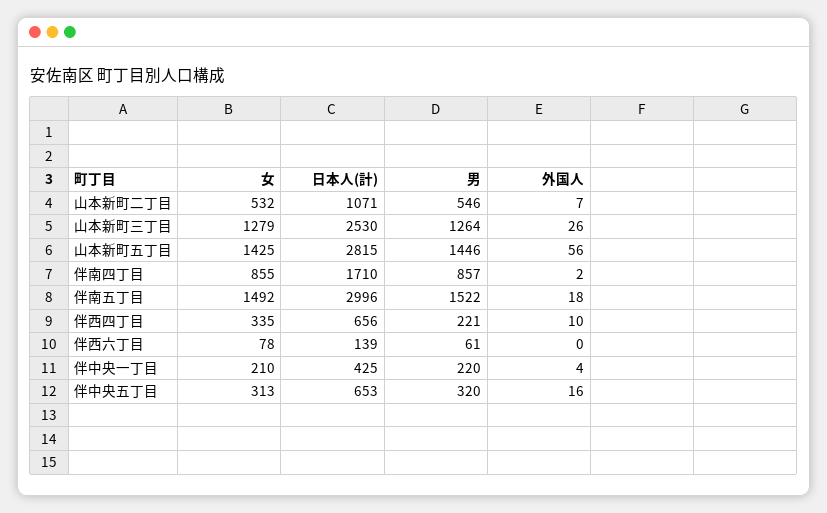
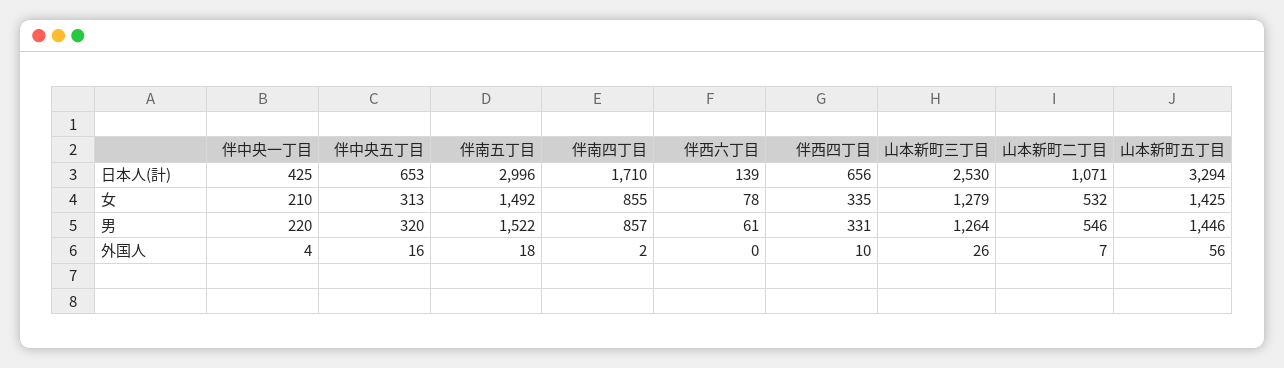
  {
    "女": {
      "山本新町二丁目": 532,
      "山本新町三丁目": 1279,
      "山本新町五丁目": 1425,
      "伴南四丁目": 855,
      "伴南五丁目": 1492,
      "伴西四丁目": 335,
      "伴西六丁目": 78,
      "伴中央一丁目": 210,
      "伴中央五丁目": 313
    },
    "日本人(計)": {
      "山本新町二丁目": 1071,
      "山本新町三丁目": 2530,
-     "山本新町五丁目": 2815,
+     "山本新町五丁目": 3294,
      "伴南四丁目": 1710,
      "伴南五丁目": 2996,
      "伴西四丁目": 656,
      "伴西六丁目": 139,
      "伴中央一丁目": 425,
      "伴中央五丁目": 653
    },
    "男": {
      "山本新町二丁目": 546,
      "山本新町三丁目": 1264,
      "山本新町五丁目": 1446,
      "伴南四丁目": 857,
      "伴南五丁目": 1522,
-     "伴西四丁目": 221,
+     "伴西四丁目": 331,
      "伴西六丁目": 61,
      "伴中央一丁目": 220,
      "伴中央五丁目": 320
    },
    "外国人": {
      "山本新町二丁目": 7,
      "山本新町三丁目": 26,
      "山本新町五丁目": 56,
      "伴南四丁目": 2,
      "伴南五丁目": 18,
      "伴西四丁目": 10,
      "伴西六丁目": 0,
      "伴中央一丁目": 4,
      "伴中央五丁目": 16
    }
  }

